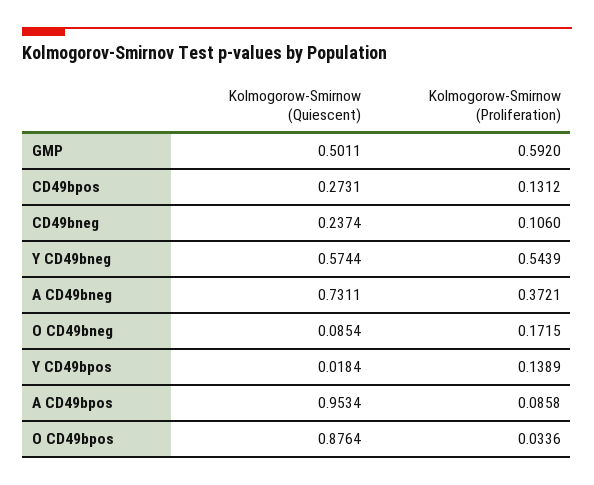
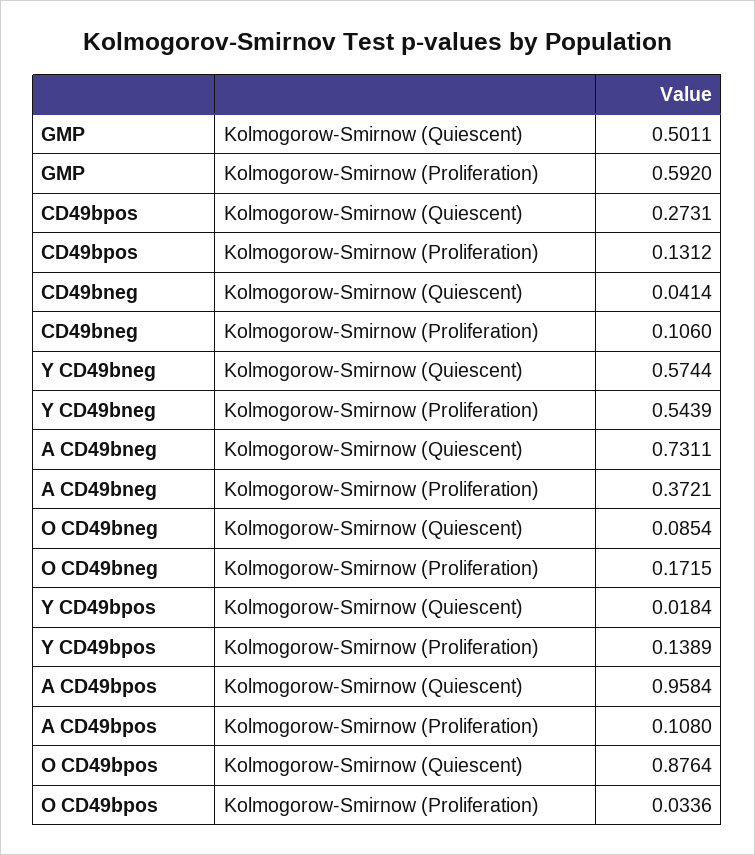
  {
    "Kolmogorow-Smirnow (Quiescent)": {
      "GMP": 0.5011,
      "CD49bpos": 0.2731,
-     "CD49bneg": 0.2374,
+     "CD49bneg": 0.0414,
      "Y CD49bneg": 0.5744,
      "A CD49bneg": 0.7311,
      "O CD49bneg": 0.0854,
      "Y CD49bpos": 0.0184,
-     "A CD49bpos": 0.9534,
+     "A CD49bpos": 0.9584,
      "O CD49bpos": 0.8764
    },
    "Kolmogorow-Smirnow (Proliferation)": {
      "GMP": 0.592,
      "CD49bpos": 0.1312,
      "CD49bneg": 0.106,
      "Y CD49bneg": 0.5439,
      "A CD49bneg": 0.3721,
      "O CD49bneg": 0.1715,
      "Y CD49bpos": 0.1389,
-     "A CD49bpos": 0.0858,
+     "A CD49bpos": 0.108,
      "O CD49bpos": 0.0336
    }
  }

